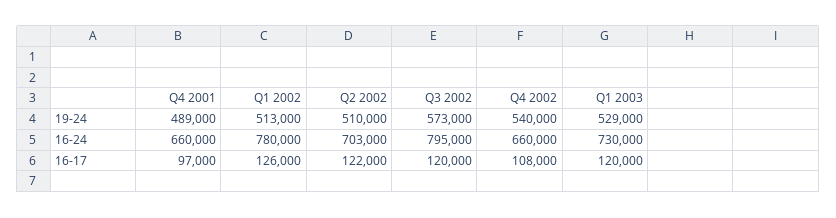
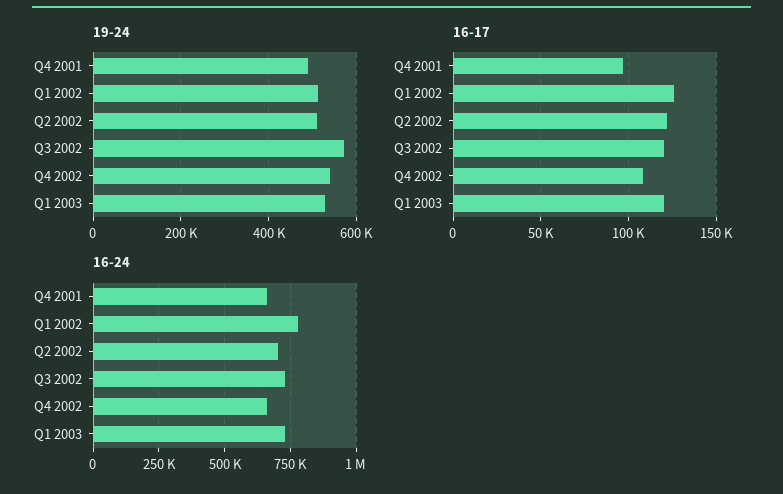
  {
    "19-24": {
      "Q4 2001": 489000,
      "Q1 2002": 513000,
      "Q2 2002": 510000,
      "Q3 2002": 573000,
      "Q4 2002": 540000,
      "Q1 2003": 529000
    },
    "16-24": {
      "Q4 2001": 660000,
      "Q1 2002": 780000,
      "Q2 2002": 703000,
-     "Q3 2002": 795000,
+     "Q3 2002": 725000,
      "Q4 2002": 660000,
      "Q1 2003": 730000
    },
    "16-17": {
      "Q4 2001": 97000,
      "Q1 2002": 126000,
      "Q2 2002": 122000,
      "Q3 2002": 120000,
      "Q4 2002": 108000,
      "Q1 2003": 120000
    }
  }

